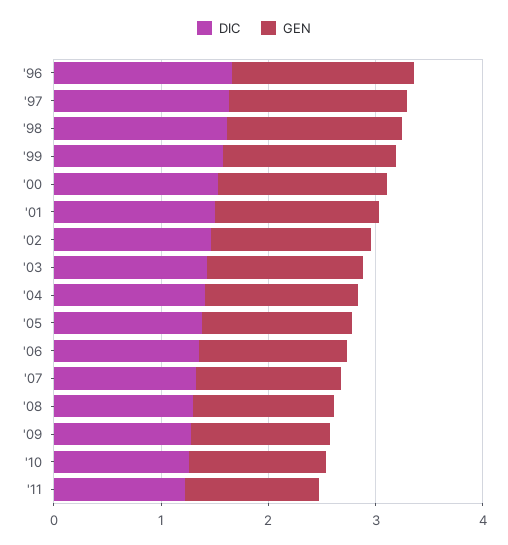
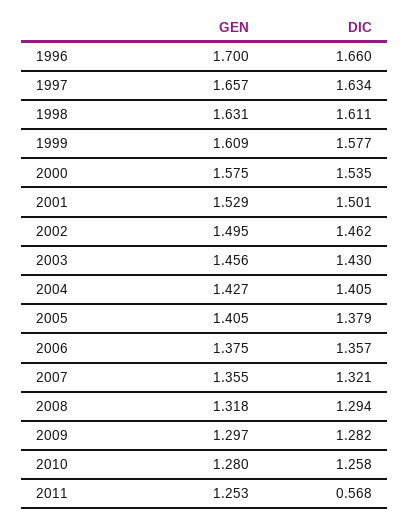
  {
    "DIC": {
      "'96": 1.66,
      "'97": 1.634,
      "'98": 1.611,
      "'99": 1.577,
      "'00": 1.535,
      "'01": 1.501,
      "'02": 1.462,
      "'03": 1.43,
      "'04": 1.405,
      "'05": 1.379,
      "'06": 1.357,
      "'07": 1.321,
      "'08": 1.294,
      "'09": 1.282,
      "'10": 1.258,
-     "'11": 1.2
+     "'11": 0.568
    },
    "GEN": {
      "'96": 1.7,
      "'97": 1.657,
      "'98": 1.631,
      "'99": 1.609,
      "'00": 1.575,
      "'01": 1.529,
      "'02": 1.495,
      "'03": 1.456,
      "'04": 1.427,
      "'05": 1.405,
      "'06": 1.375,
      "'07": 1.355,
      "'08": 1.318,
      "'09": 1.297,
      "'10": 1.28,
      "'11": 1.253
    }
  }

